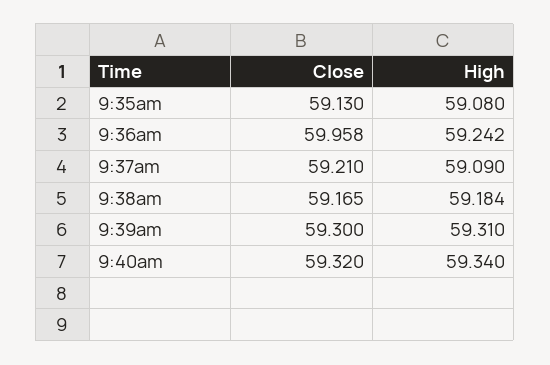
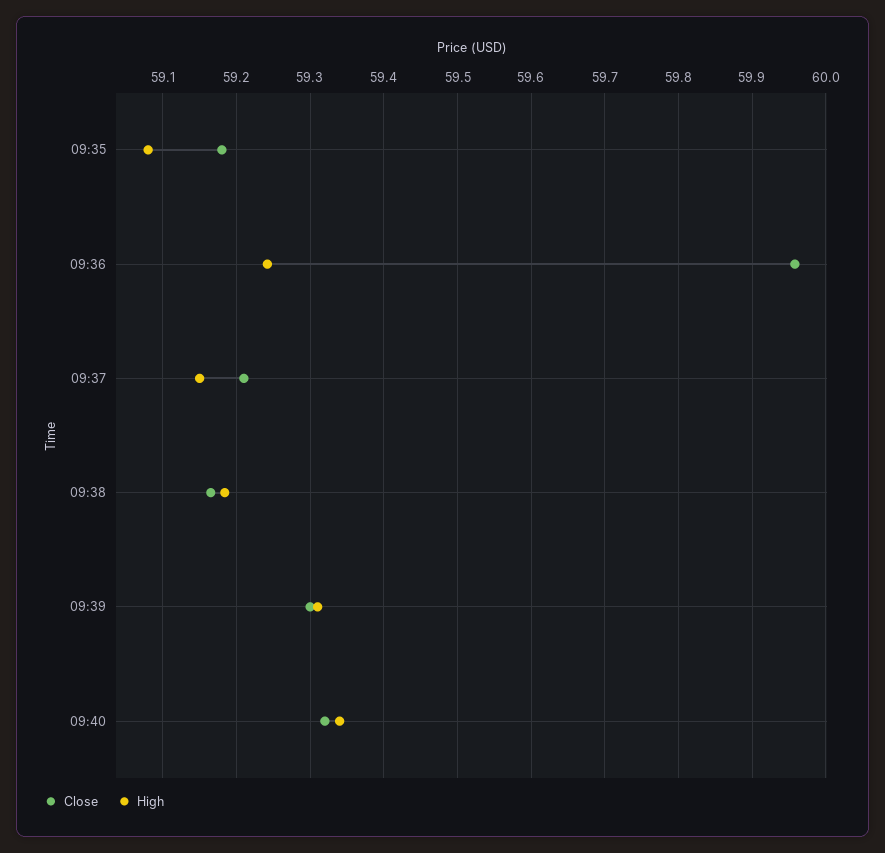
  {
    "Close": {
-     "9:35am": 59.13,
+     "9:35am": 59.18,
      "9:36am": 59.958,
      "9:37am": 59.21,
      "9:38am": 59.165,
      "9:39am": 59.3,
      "9:40am": 59.32
    },
    "High": {
      "9:35am": 59.08,
      "9:36am": 59.242,
-     "9:37am": 59.09,
+     "9:37am": 59.15,
      "9:38am": 59.184,
      "9:39am": 59.31,
      "9:40am": 59.34
    }
  }

